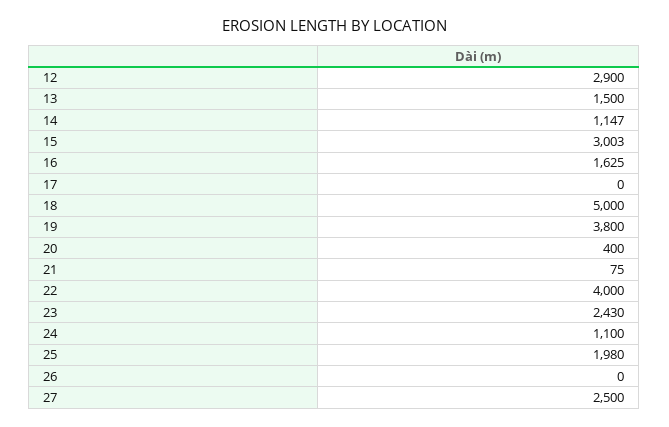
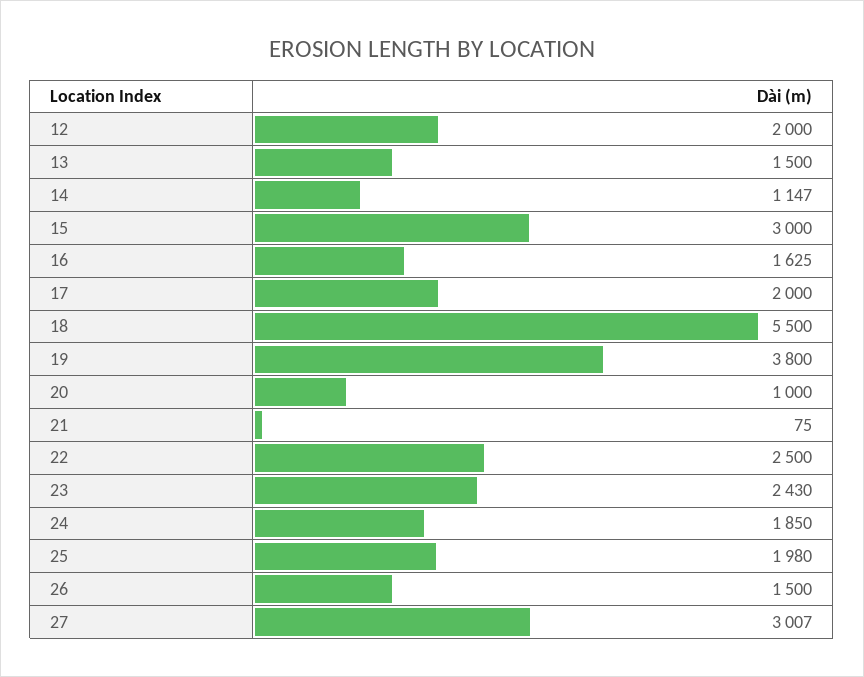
  {
-   "12": 2900,
+   "12": 2000,
    "13": 1500,
    "14": 1147,
-   "15": 3003,
+   "15": 3000,
    "16": 1625,
-   "17": 0,
+   "17": 2000,
-   "18": 5000,
+   "18": 5500,
    "19": 3800,
-   "20": 400,
+   "20": 1000,
    "21": 75,
-   "22": 4000,
+   "22": 2500,
    "23": 2430,
-   "24": 1100,
+   "24": 1850,
    "25": 1980,
-   "26": 0,
+   "26": 1500,
-   "27": 2500
+   "27": 3007
  }

